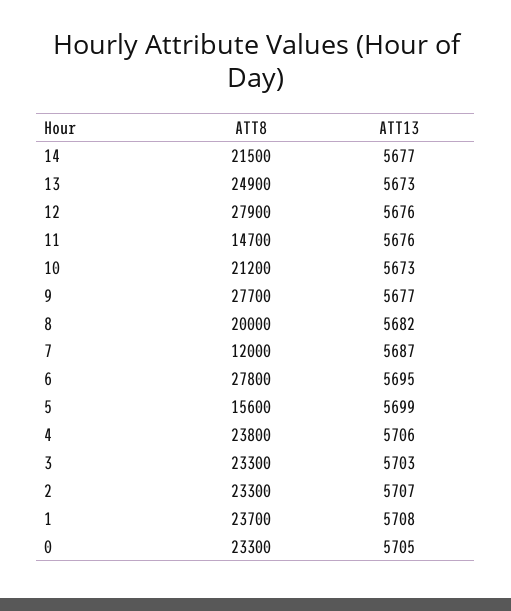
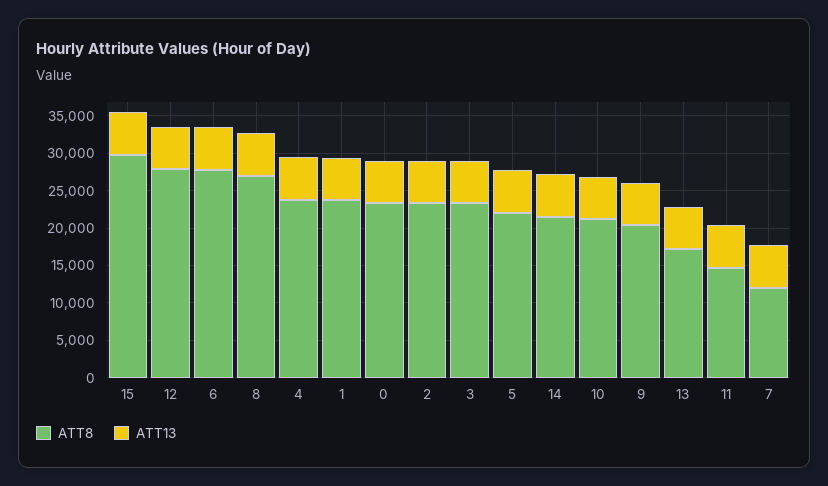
  {
    "ATT8": {
      "14": 21500,
-     "13": 24900,
+     "13": 17500,
      "12": 27900,
      "11": 14700,
      "10": 21200,
-     "9": 27700,
+     "9": 20000,
-     "8": 20000,
+     "8": 27500,
      "7": 12000,
      "6": 27800,
-     "5": 15600,
+     "5": 22500,
      "4": 23800,
      "3": 23300,
      "2": 23300,
      "1": 23700,
-     "0": 23300
+     "0": 23300,
+     "15": 30000
    },
    "ATT13": {
      "14": 5677,
      "13": 5673,
      "12": 5676,
      "11": 5676,
      "10": 5673,
      "9": 5677,
      "8": 5682,
      "7": 5687,
      "6": 5695,
      "5": 5699,
      "4": 5706,
      "3": 5703,
      "2": 5707,
      "1": 5708,
-     "0": 5705
+     "0": 5705,
+     "15": 5000
    }
  }

